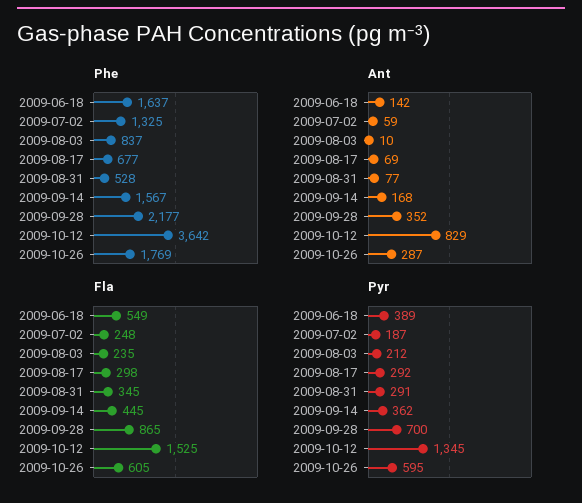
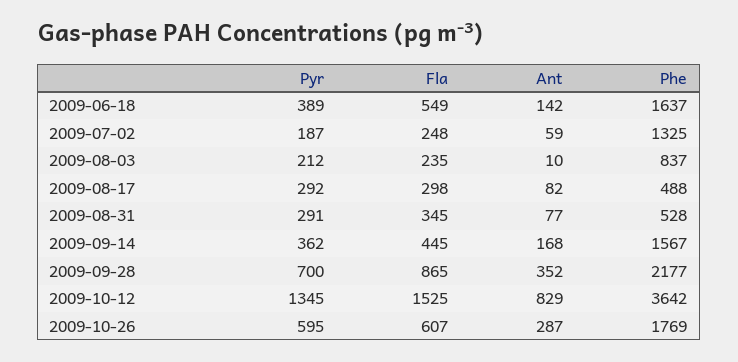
  {
    "Phe": {
      "2009-06-18": 1637,
      "2009-07-02": 1325,
      "2009-08-03": 837,
-     "2009-08-17": 677,
+     "2009-08-17": 488,
      "2009-08-31": 528,
      "2009-09-14": 1567,
      "2009-09-28": 2177,
      "2009-10-12": 3642,
      "2009-10-26": 1769
    },
    "Ant": {
      "2009-06-18": 142,
      "2009-07-02": 59,
      "2009-08-03": 10,
-     "2009-08-17": 69,
+     "2009-08-17": 82,
      "2009-08-31": 77,
      "2009-09-14": 168,
      "2009-09-28": 352,
      "2009-10-12": 829,
      "2009-10-26": 287
    },
    "Fla": {
      "2009-06-18": 549,
      "2009-07-02": 248,
      "2009-08-03": 235,
      "2009-08-17": 298,
      "2009-08-31": 345,
      "2009-09-14": 445,
      "2009-09-28": 865,
      "2009-10-12": 1525,
-     "2009-10-26": 605
+     "2009-10-26": 607
    },
    "Pyr": {
      "2009-06-18": 389,
      "2009-07-02": 187,
      "2009-08-03": 212,
      "2009-08-17": 292,
      "2009-08-31": 291,
      "2009-09-14": 362,
      "2009-09-28": 700,
      "2009-10-12": 1345,
      "2009-10-26": 595
    }
  }

